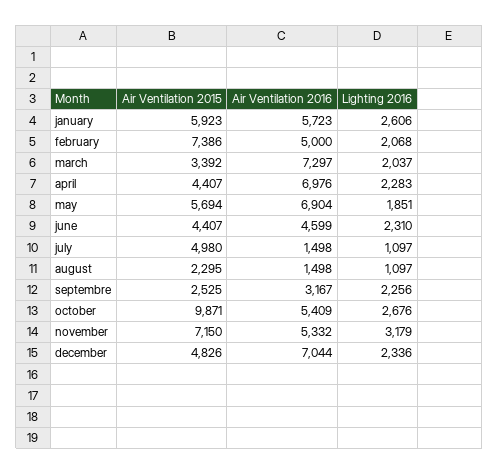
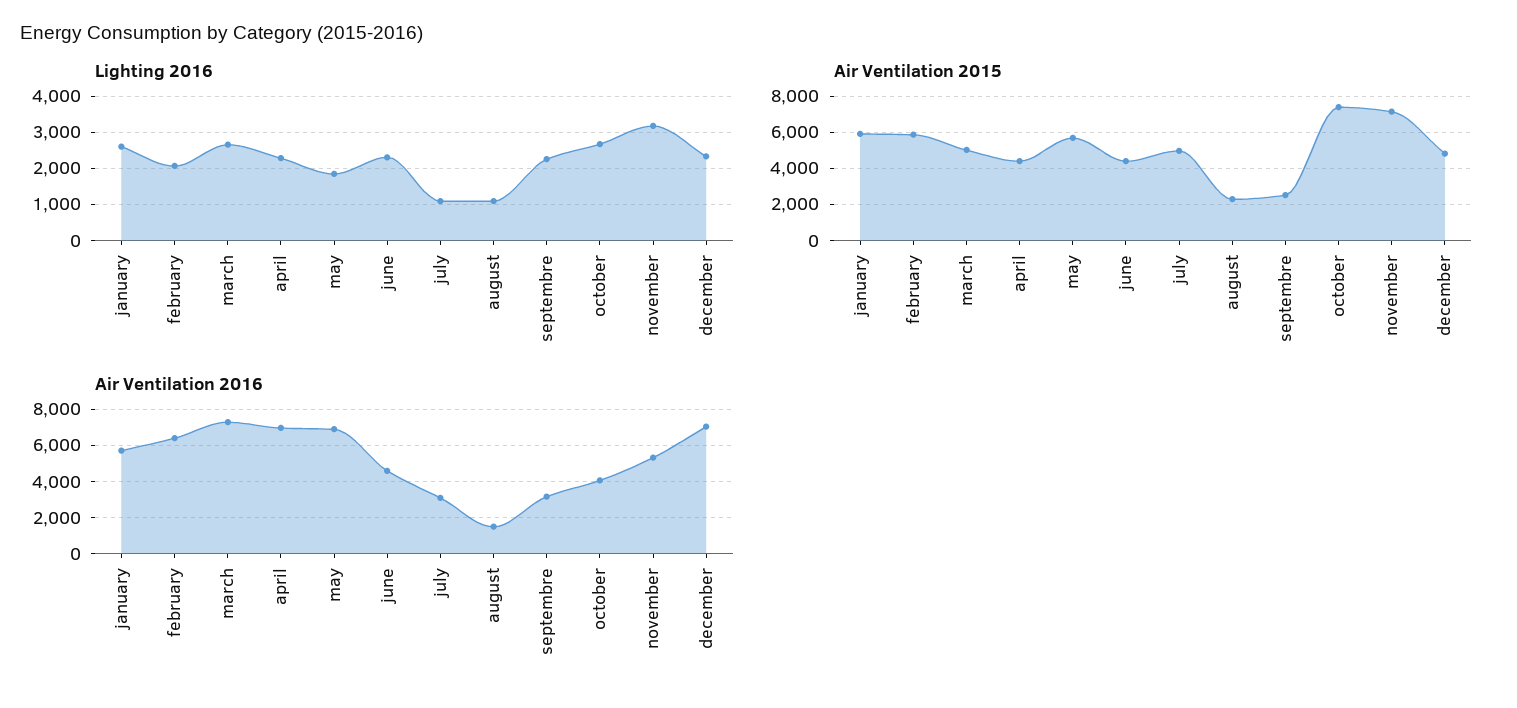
  {
    "Air Ventilation 2015": {
      "january": 5923,
-     "february": 7386,
+     "february": 6000,
-     "march": 3392,
+     "march": 5000,
      "april": 4407,
      "may": 5694,
      "june": 4407,
      "july": 4980,
      "august": 2295,
      "septembre": 2525,
-     "october": 9871,
+     "october": 7500,
      "november": 7150,
      "december": 4826
    },
    "Air Ventilation 2016": {
      "january": 5723,
-     "february": 5000,
+     "february": 6500,
      "march": 7297,
      "april": 6976,
      "may": 6904,
      "june": 4599,
-     "july": 1498,
+     "july": 3000,
      "august": 1498,
      "septembre": 3167,
-     "october": 5409,
+     "october": 4000,
      "november": 5332,
      "december": 7044
    },
    "Lighting 2016": {
      "january": 2606,
      "february": 2068,
-     "march": 2037,
+     "march": 2600,
      "april": 2283,
      "may": 1851,
      "june": 2310,
      "july": 1097,
      "august": 1097,
      "septembre": 2256,
      "october": 2676,
      "november": 3179,
      "december": 2336
    }
  }

